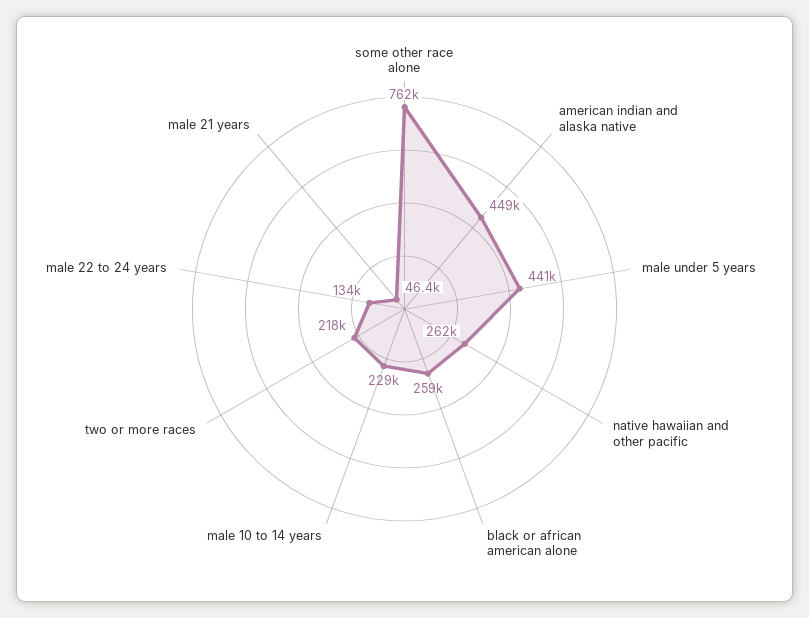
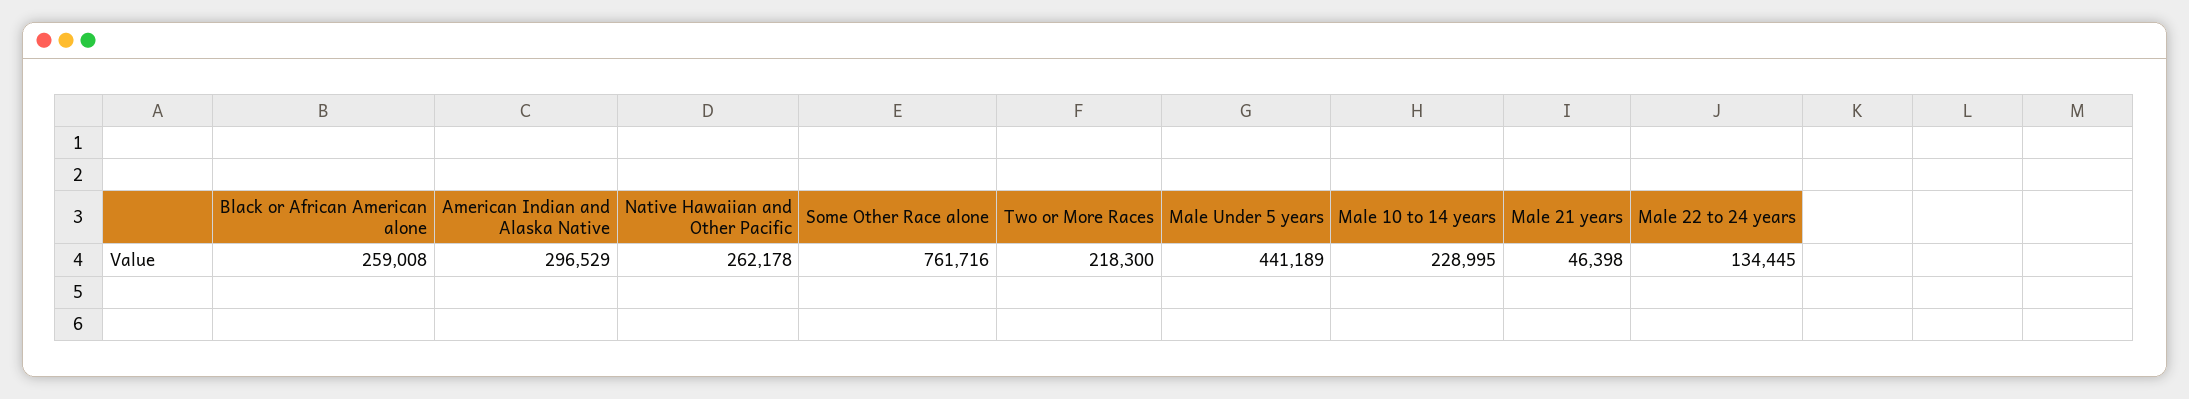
  {
    "some other race alone": 761716,
-   "american indian and alaska native": 449000,
+   "american indian and alaska native": 296529,
    "male under 5 years": 441189,
    "native hawaiian and other pacific": 262178,
    "black or african american alone": 259008,
    "male 10 to 14 years": 228995,
    "two or more races": 218300,
    "male 22 to 24 years": 134445,
    "male 21 years": 46398
  }

